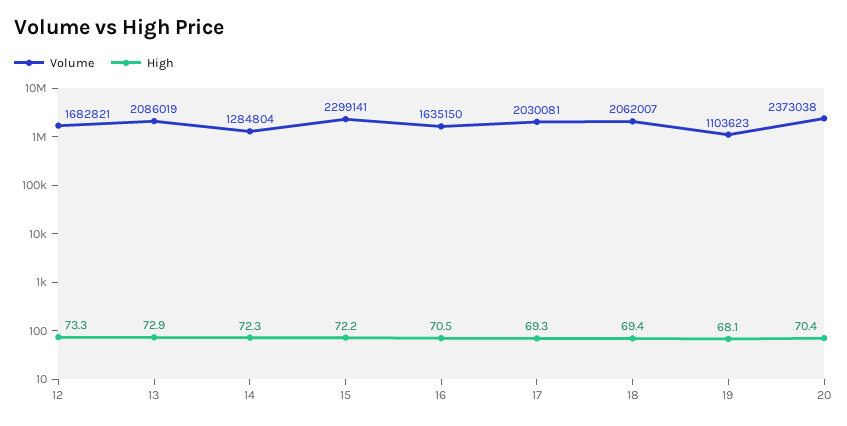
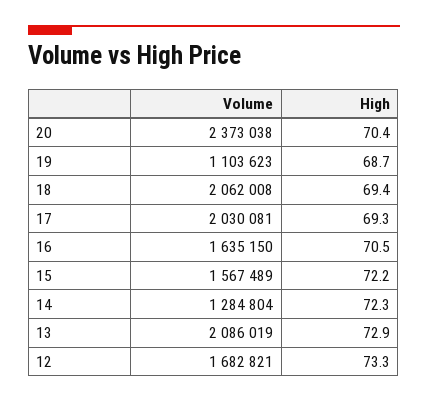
  {
    "Volume": {
      "12": 1682821,
      "13": 2086019,
      "14": 1284804,
-     "15": 2299141,
+     "15": 1567489,
      "16": 1635150,
      "17": 2030081,
-     "18": 2062007,
+     "18": 2062008,
      "19": 1103623,
      "20": 2373038
    },
    "High": {
      "12": 73.3,
      "13": 72.9,
      "14": 72.3,
      "15": 72.2,
      "16": 70.5,
      "17": 69.3,
      "18": 69.4,
-     "19": 68.1,
+     "19": 68.7,
      "20": 70.4
    }
  }

